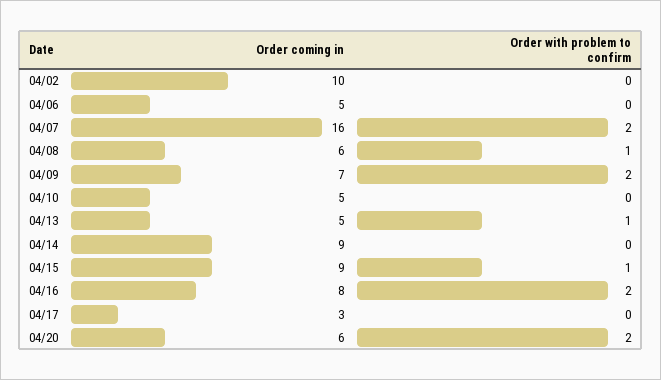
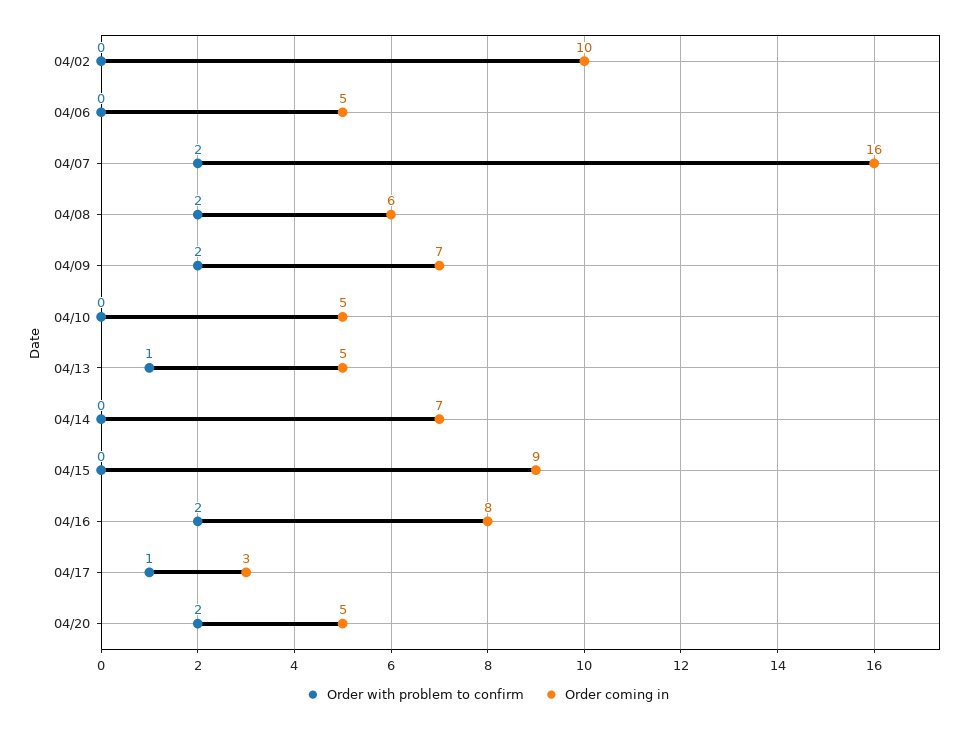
  {
    "Order coming in": {
      "04/02": 10,
      "04/06": 5,
      "04/07": 16,
      "04/08": 6,
      "04/09": 7,
      "04/10": 5,
      "04/13": 5,
-     "04/14": 9,
+     "04/14": 7,
      "04/15": 9,
      "04/16": 8,
      "04/17": 3,
-     "04/20": 6
+     "04/20": 5
    },
    "Order with problem to confirm": {
      "04/02": 0,
      "04/06": 0,
      "04/07": 2,
-     "04/08": 1,
+     "04/08": 2,
      "04/09": 2,
      "04/10": 0,
      "04/13": 1,
      "04/14": 0,
-     "04/15": 1,
+     "04/15": 0,
      "04/16": 2,
-     "04/17": 0,
+     "04/17": 1,
      "04/20": 2
    }
  }

